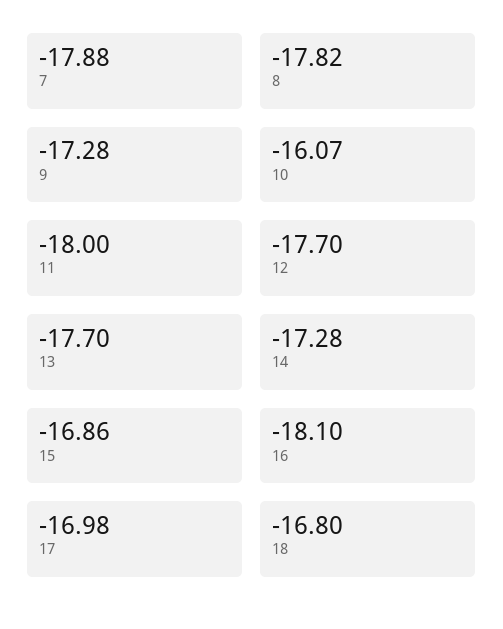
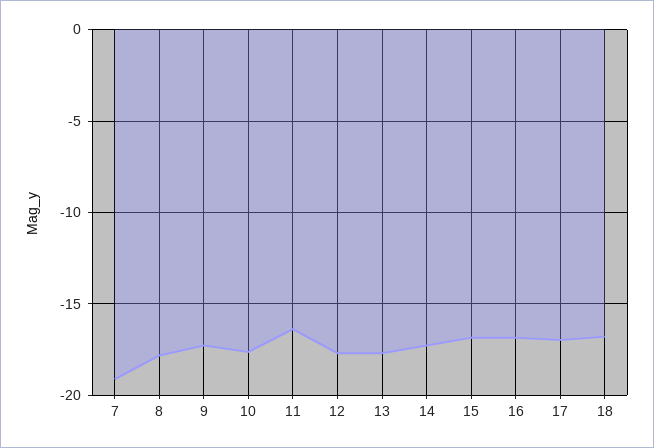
  {
-   "7": -17.88,
+   "7": -19,
    "8": -17.82,
    "9": -17.28,
-   "10": -16.07,
+   "10": -17.5,
-   "11": -18,
+   "11": -16.5,
    "12": -17.7,
    "13": -17.7,
    "14": -17.28,
    "15": -16.86,
-   "16": -18.1,
+   "16": -17,
    "17": -16.98,
    "18": -16.8
  }

